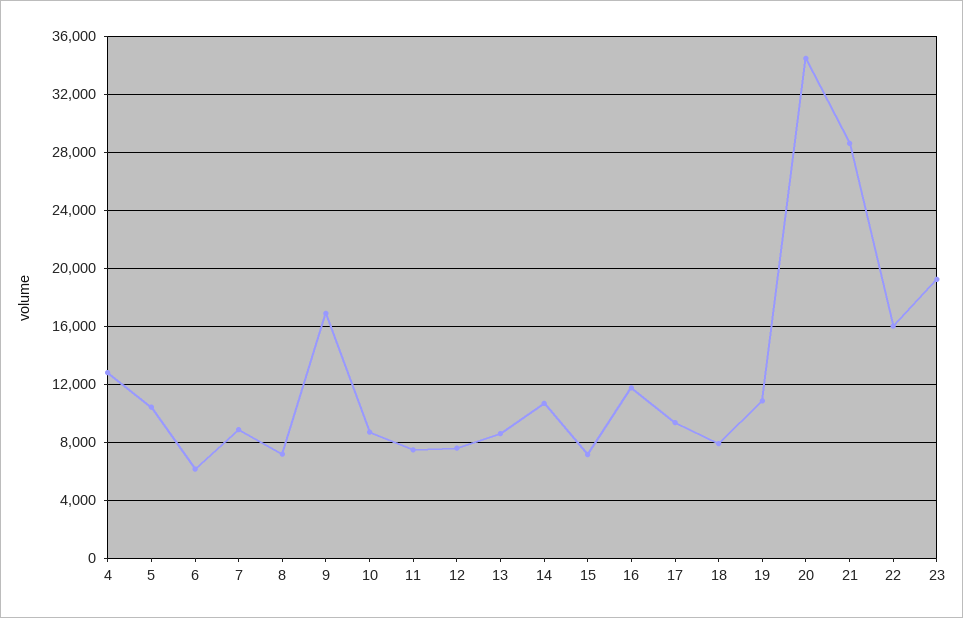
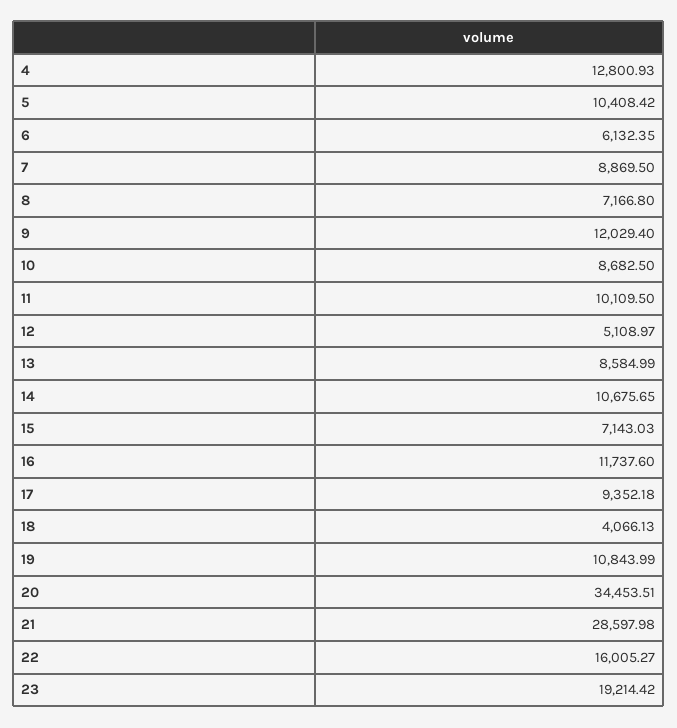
  {
    "4": 12800.93,
    "5": 10408.42,
    "6": 6132.35,
    "7": 8869.5,
    "8": 7166.8,
-   "9": 17000,
+   "9": 12029.4,
    "10": 8682.5,
-   "11": 7500,
+   "11": 10109.5,
-   "12": 7500,
+   "12": 5108.97,
    "13": 8584.99,
    "14": 10675.65,
    "15": 7143.03,
    "16": 11737.6,
    "17": 9352.18,
-   "18": 8000,
+   "18": 4066.13,
    "19": 10843.99,
    "20": 34453.51,
    "21": 28597.98,
    "22": 16005.27,
    "23": 19214.42
  }

